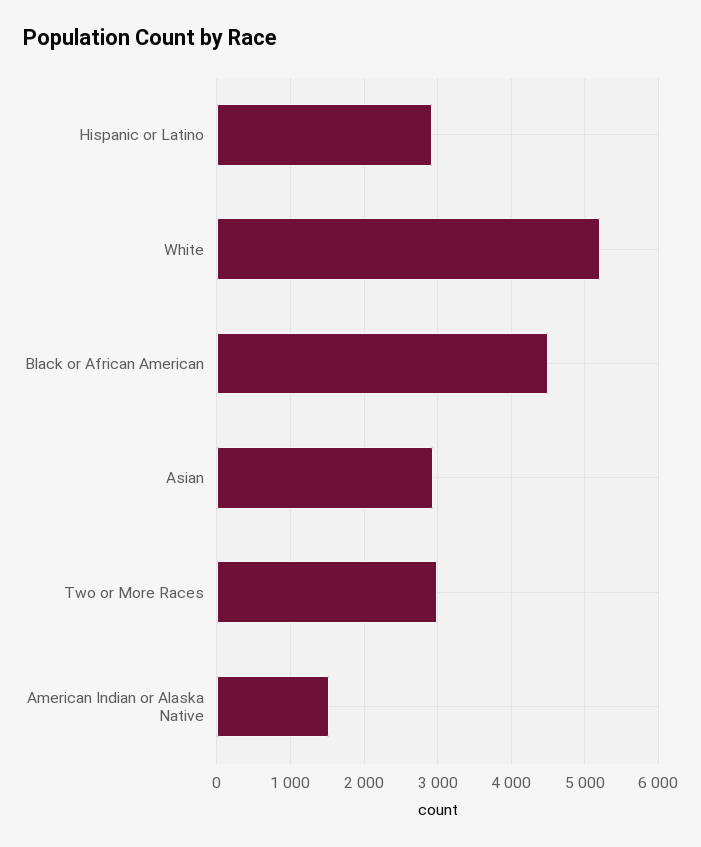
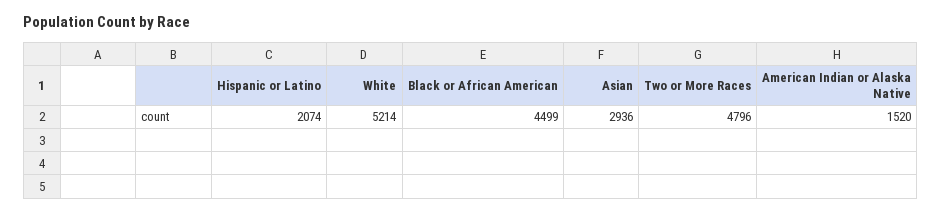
  {
-   "Hispanic or Latino": 2900,
+   "Hispanic or Latino": 2074,
    "White": 5214,
    "Black or African American": 4499,
    "Asian": 2936,
-   "Two or More Races": 3000,
+   "Two or More Races": 4796,
    "American Indian or Alaska Native": 1520
  }

